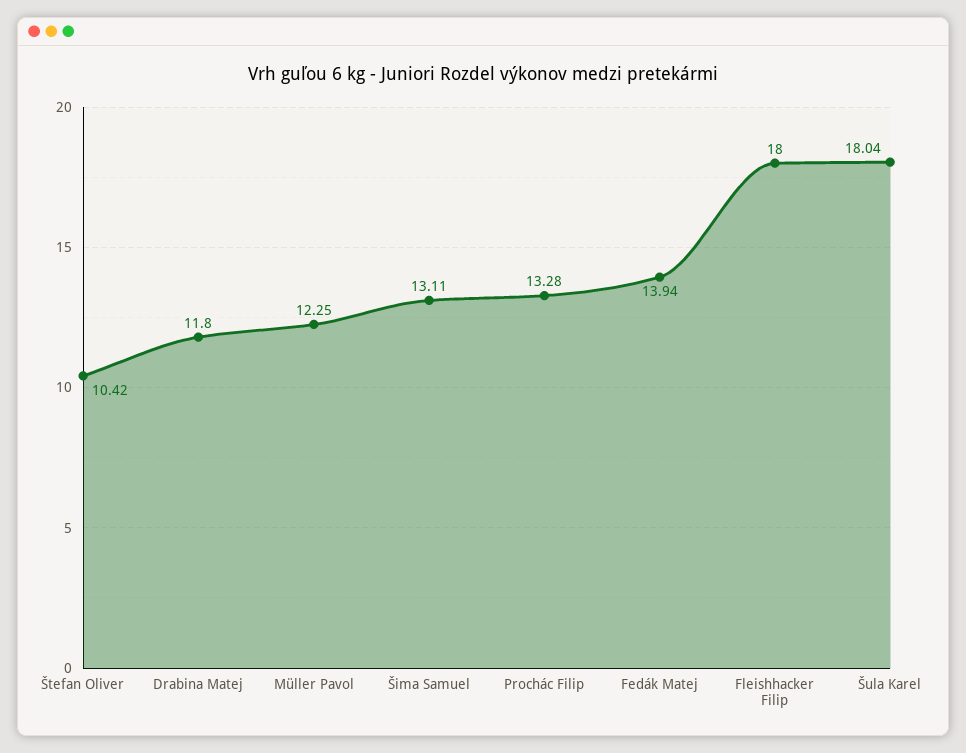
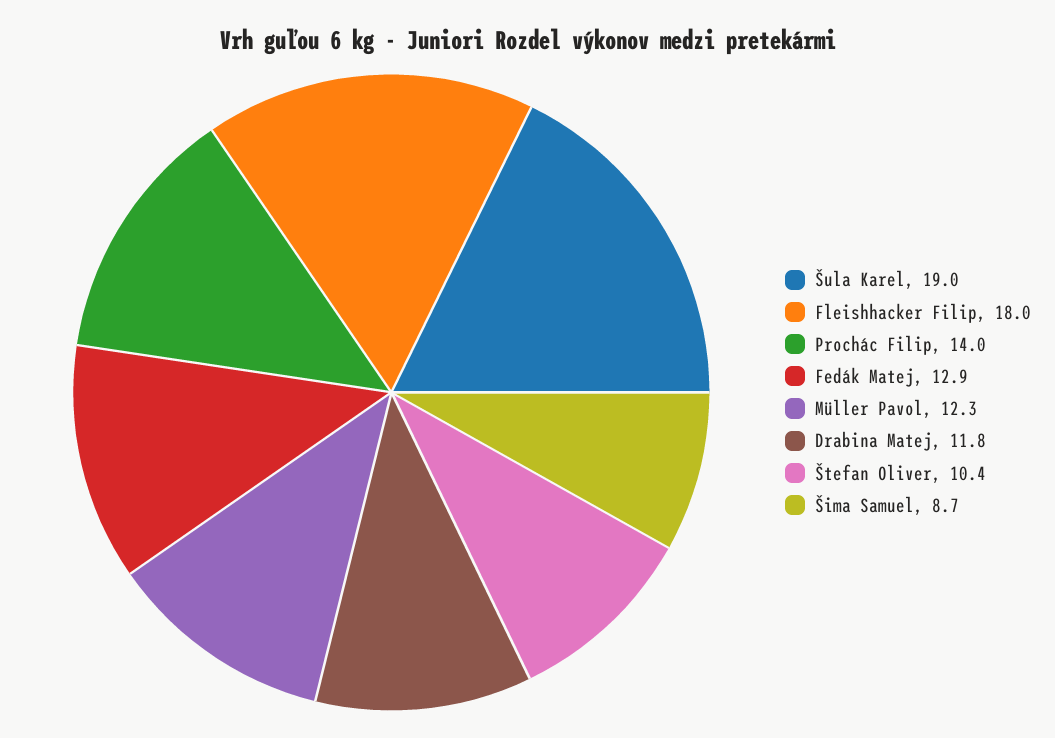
  {
    "Štefan Oliver": 10.42,
    "Drabina Matej": 11.8,
    "Müller Pavol": 12.25,
-   "Šima Samuel": 13.11,
+   "Šima Samuel": 8.7,
-   "Prochác Filip": 13.28,
+   "Prochác Filip": 14,
-   "Fedák Matej": 13.94,
+   "Fedák Matej": 12.9,
    "Fleishhacker Filip": 18,
-   "Šula Karel": 18.04
+   "Šula Karel": 19
  }

